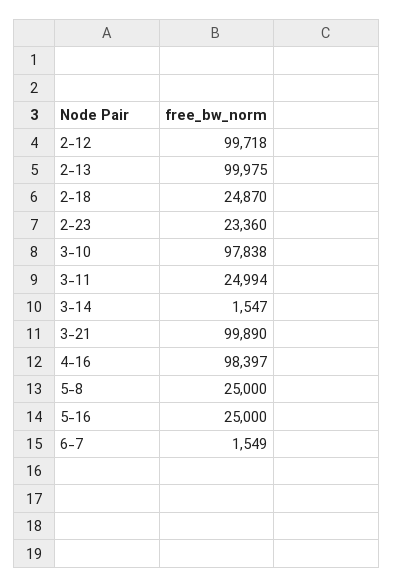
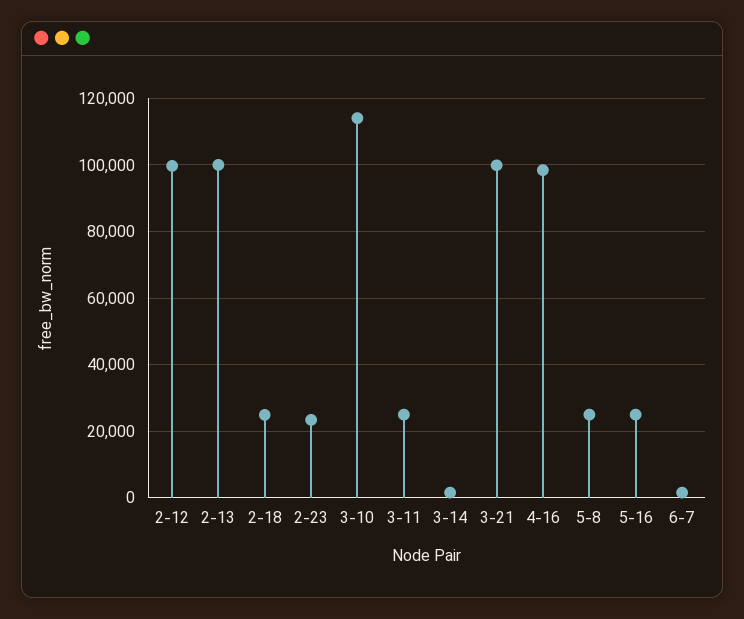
  {
    "2-12": 99718,
    "2-13": 99975,
    "2-18": 24870,
    "2-23": 23360,
-   "3-10": 97838,
+   "3-10": 114000,
    "3-11": 24994,
    "3-14": 1547,
    "3-21": 99890,
    "4-16": 98397,
    "5-8": 25000,
    "5-16": 25000,
    "6-7": 1549
  }

